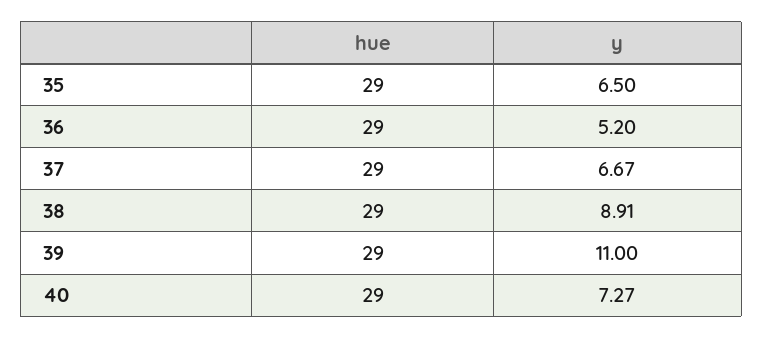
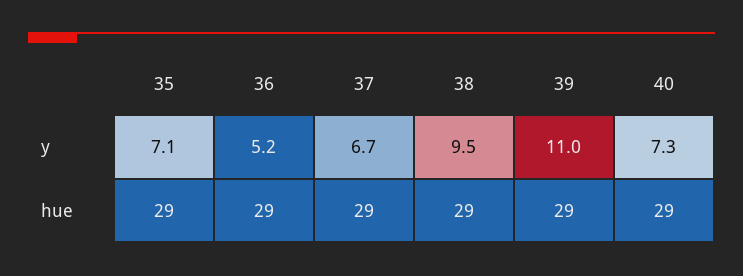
  {
    "hue": {
      "35": 29,
      "36": 29,
      "37": 29,
      "38": 29,
      "39": 29,
      "40": 29
    },
    "y": {
-     "35": 6.5,
+     "35": 7.1,
      "36": 5.2,
      "37": 6.67,
-     "38": 8.91,
+     "38": 9.5,
      "39": 11,
      "40": 7.27
    }
  }

